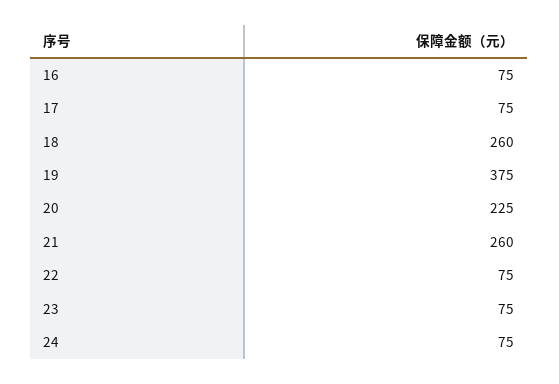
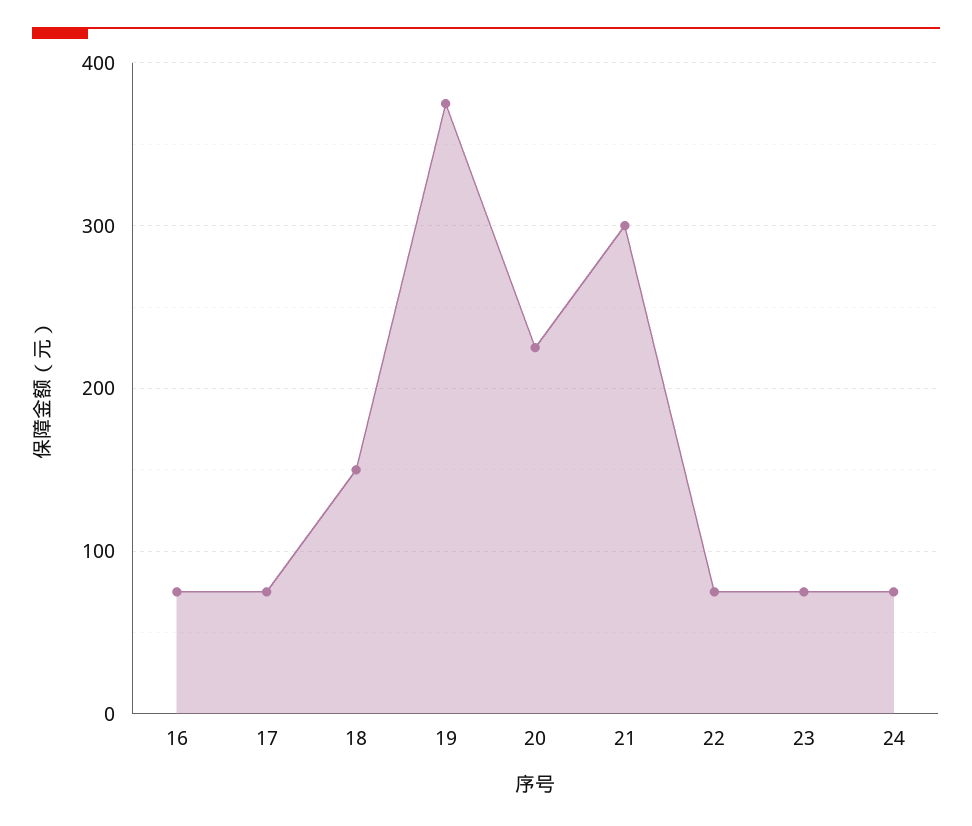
  {
    "16": 75,
    "17": 75,
-   "18": 260,
+   "18": 150,
    "19": 375,
    "20": 225,
-   "21": 260,
+   "21": 300,
    "22": 75,
    "23": 75,
    "24": 75
  }

